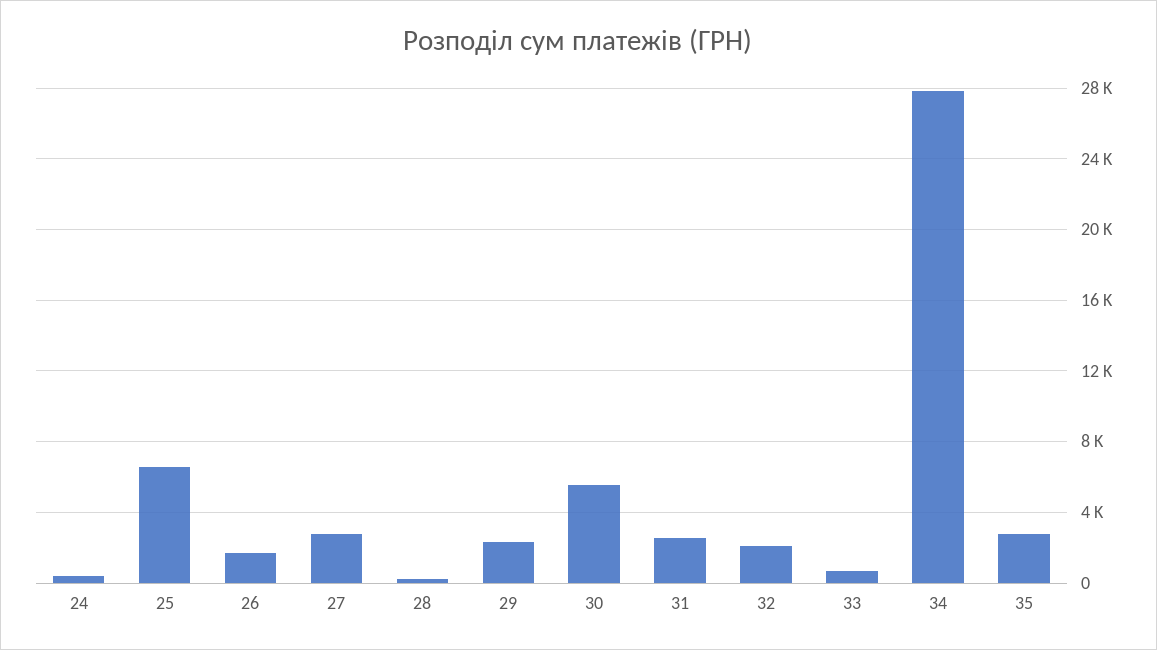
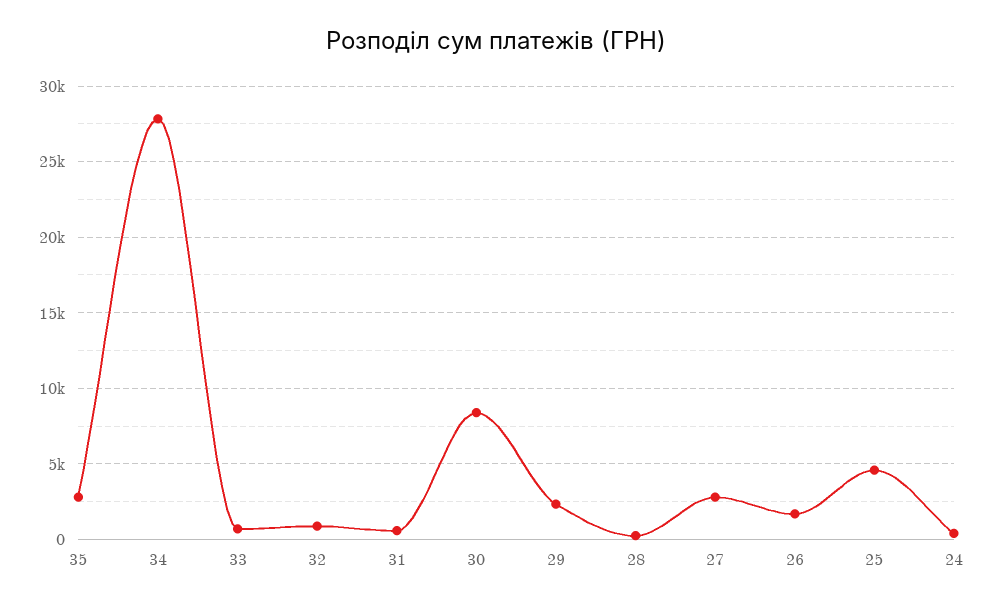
  {
    "24": 500,
-   "25": 6500,
+   "25": 4500,
    "26": 1500,
    "27": 3000,
    "28": 0,
    "29": 2500,
-   "30": 5500,
+   "30": 8500,
-   "31": 2500,
+   "31": 500,
-   "32": 2000,
+   "32": 1000,
    "33": 500,
    "34": 28000,
    "35": 3000
  }

